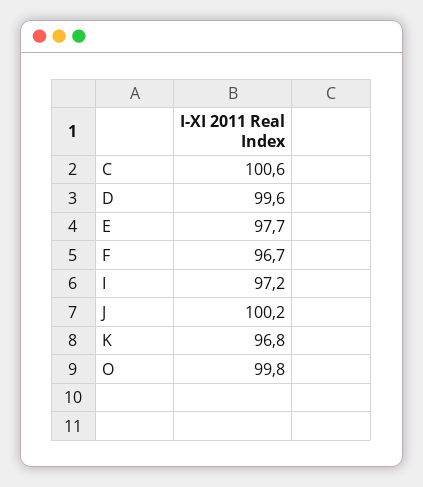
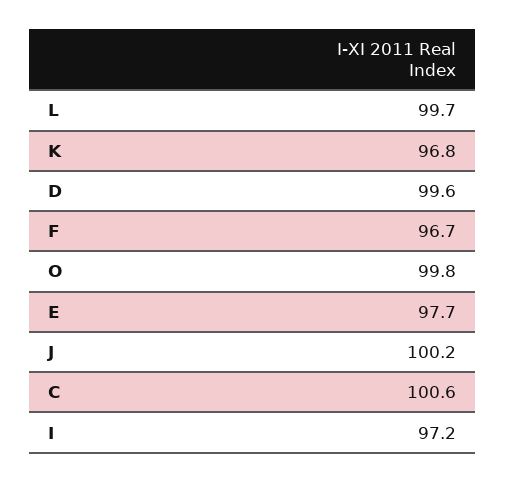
  {
    "C": 100.6,
    "D": 99.6,
    "E": 97.7,
    "F": 96.7,
    "I": 97.2,
    "J": 100.2,
    "K": 96.8,
-   "O": 99.8
+   "O": 99.8,
+   "L": 99.7
  }

